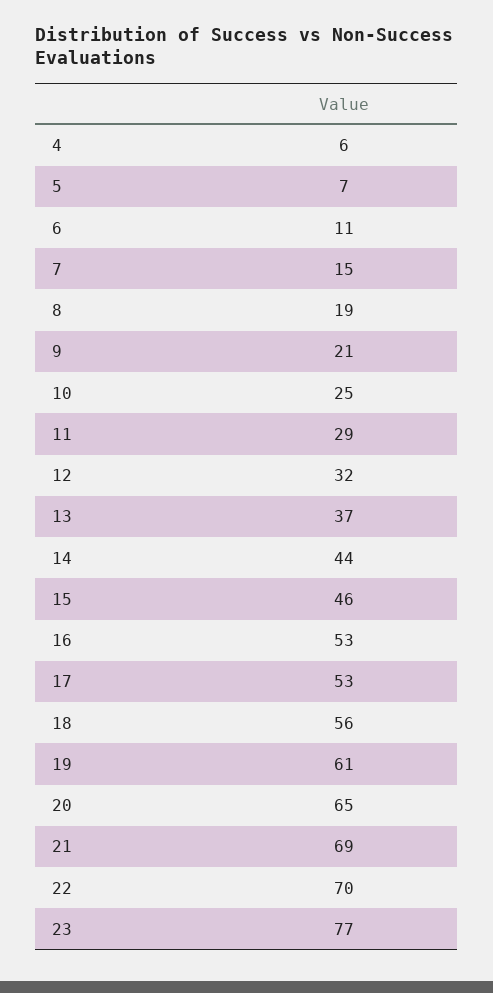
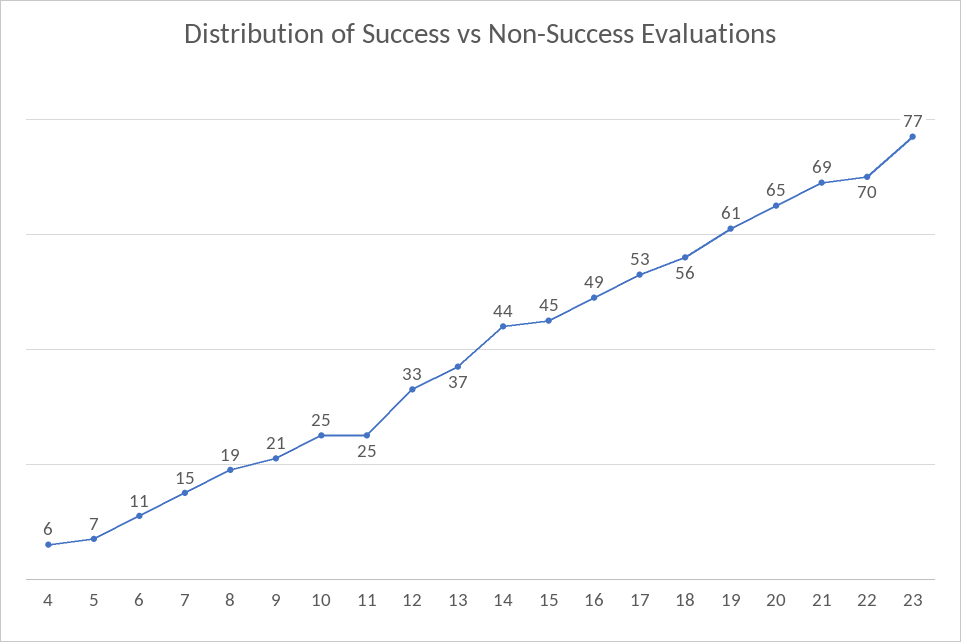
  {
    "4": 6,
    "5": 7,
    "6": 11,
    "7": 15,
    "8": 19,
    "9": 21,
    "10": 25,
-   "11": 29,
+   "11": 25,
-   "12": 32,
+   "12": 33,
    "13": 37,
    "14": 44,
-   "15": 46,
+   "15": 45,
-   "16": 53,
+   "16": 49,
    "17": 53,
    "18": 56,
    "19": 61,
    "20": 65,
    "21": 69,
    "22": 70,
    "23": 77
  }

